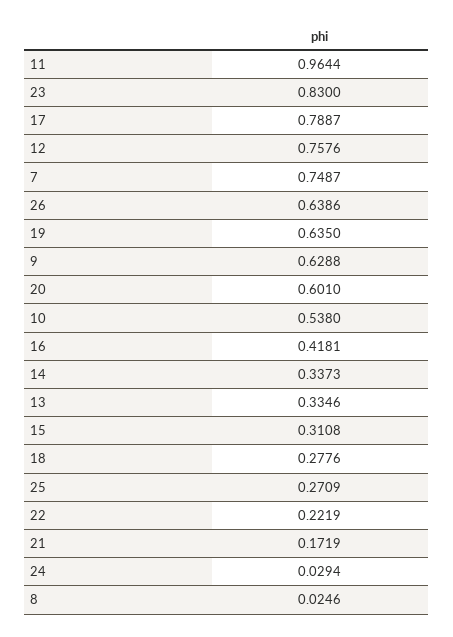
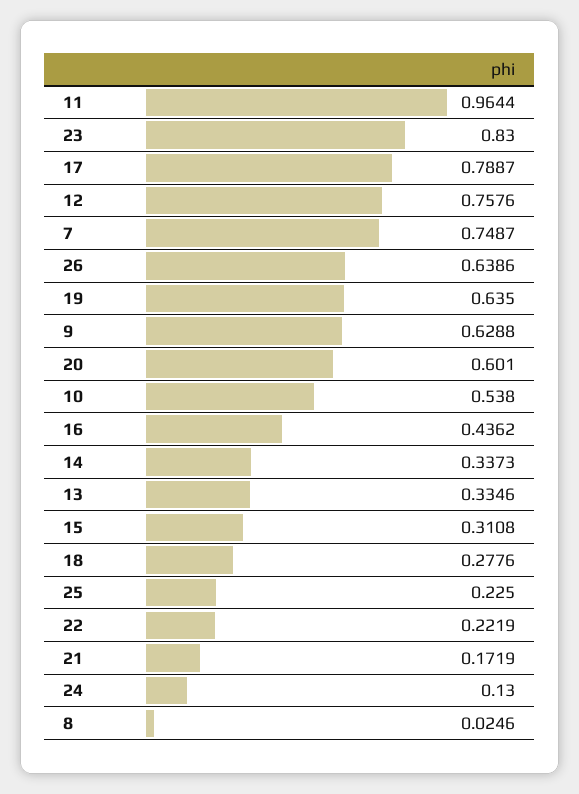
  {
    "11": 0.9644,
    "23": 0.83,
    "17": 0.7887,
    "12": 0.7576,
    "7": 0.7487,
    "26": 0.6386,
    "19": 0.635,
    "9": 0.6288,
    "20": 0.601,
    "10": 0.538,
-   "16": 0.4181,
+   "16": 0.4362,
    "14": 0.3373,
    "13": 0.3346,
    "15": 0.3108,
    "18": 0.2776,
-   "25": 0.2709,
+   "25": 0.225,
    "22": 0.2219,
    "21": 0.1719,
-   "24": 0.0294,
+   "24": 0.13,
    "8": 0.0246
  }

